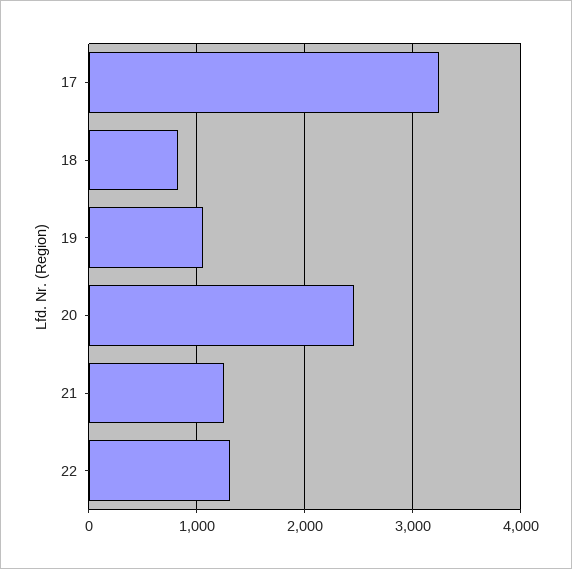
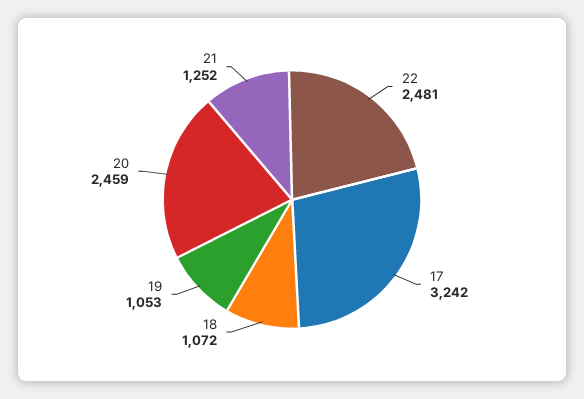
  {
    "17": 3242,
-   "18": 800,
+   "18": 1072,
    "19": 1053,
    "20": 2459,
    "21": 1252,
-   "22": 1300
+   "22": 2481
  }

